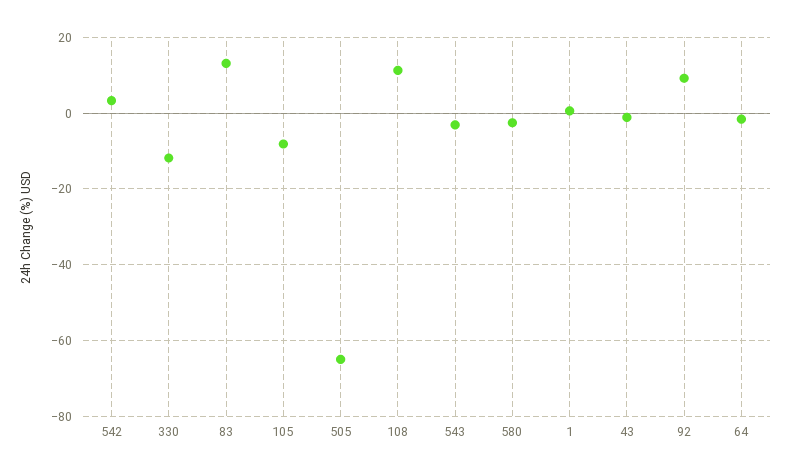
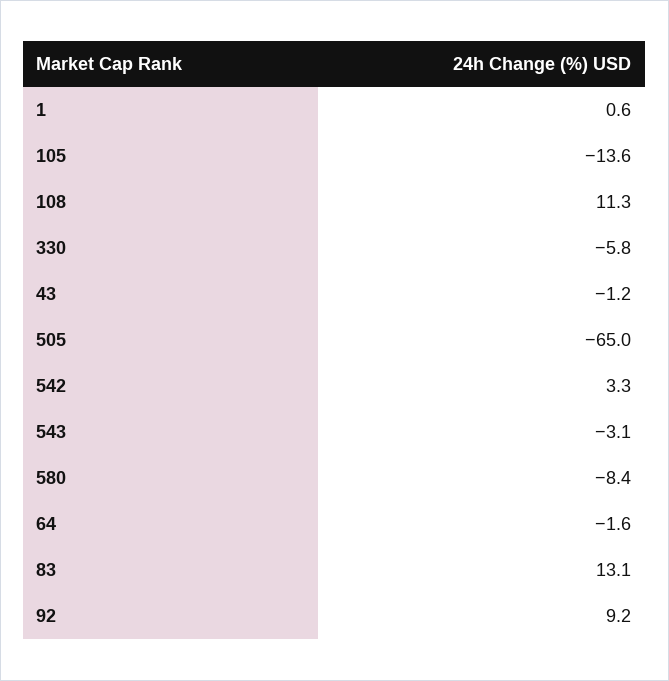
  {
    "542": 3.3,
-   "330": -12,
+   "330": -5.8,
    "83": 13.1,
-   "105": -8,
+   "105": -13.6,
    "505": -65,
    "108": 11.3,
    "543": -3.1,
-   "580": -2,
+   "580": -8.4,
    "1": 0.6,
    "43": -1.2,
    "92": 9.2,
    "64": -1.6
  }

